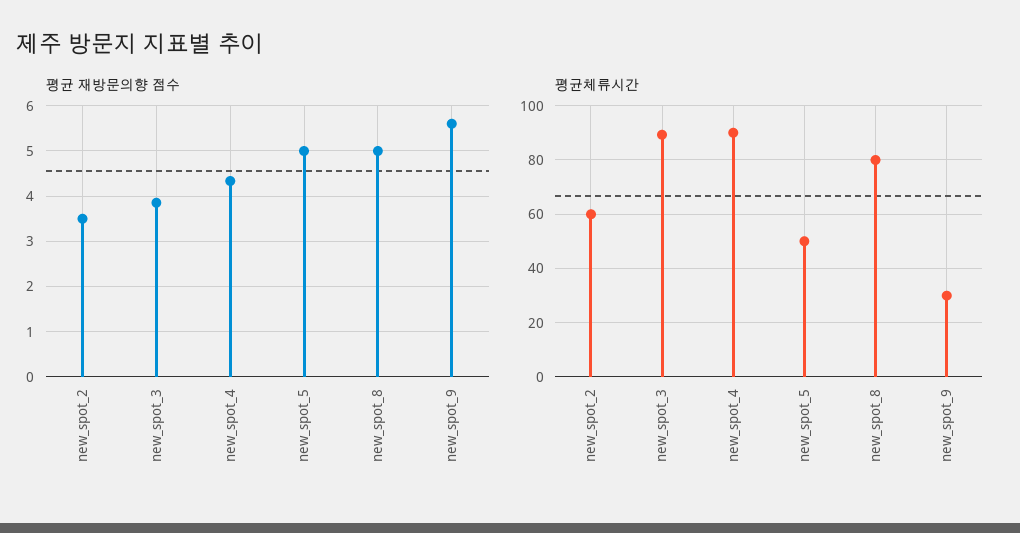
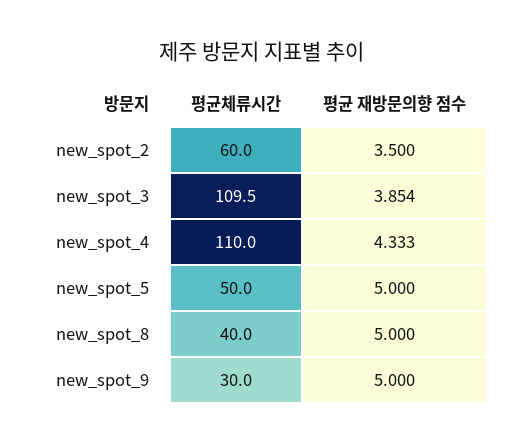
  {
    "평균 재방문의향 점수": {
      "new_spot_2": 3.5,
      "new_spot_3": 3.854,
      "new_spot_4": 4.333,
      "new_spot_5": 5,
      "new_spot_8": 5,
-     "new_spot_9": 5.6
+     "new_spot_9": 5
    },
    "평균체류시간": {
      "new_spot_2": 60,
-     "new_spot_3": 90,
+     "new_spot_3": 109.5,
-     "new_spot_4": 90,
+     "new_spot_4": 110,
      "new_spot_5": 50,
-     "new_spot_8": 80,
+     "new_spot_8": 40,
      "new_spot_9": 30
    }
  }

